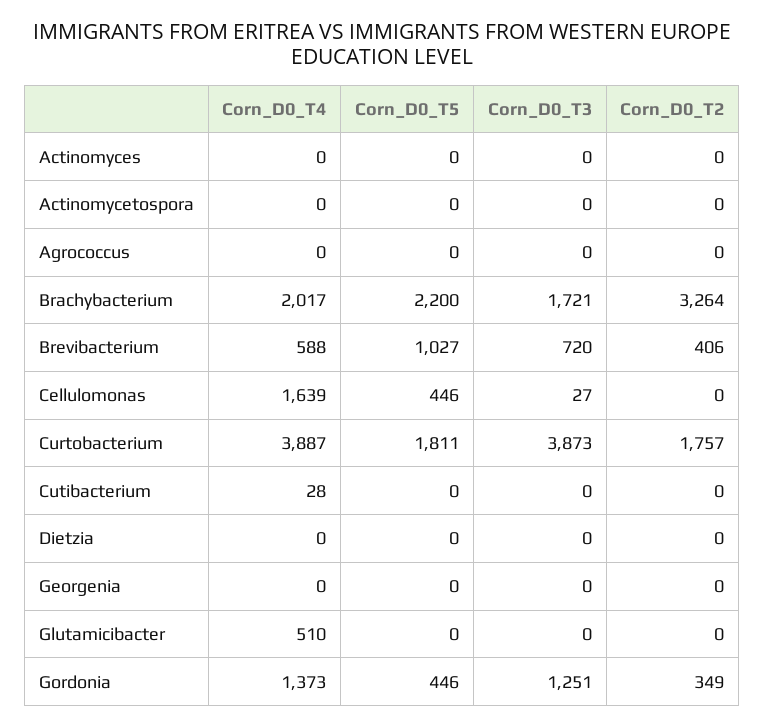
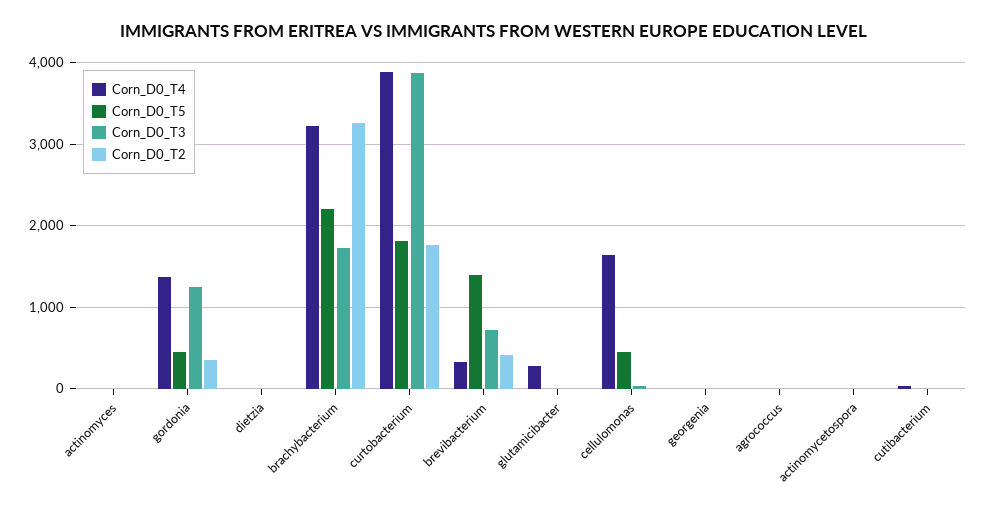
  {
    "Corn_D0_T4": {
      "Actinomyces": 0,
      "Actinomycetospora": 0,
      "Agrococcus": 0,
-     "Brachybacterium": 2017,
+     "Brachybacterium": 3200,
-     "Brevibacterium": 588,
+     "Brevibacterium": 300,
      "Cellulomonas": 1639,
      "Curtobacterium": 3887,
      "Cutibacterium": 28,
      "Dietzia": 0,
      "Georgenia": 0,
-     "Glutamicibacter": 510,
+     "Glutamicibacter": 300,
      "Gordonia": 1373
    },
    "Corn_D0_T5": {
      "Actinomyces": 0,
      "Actinomycetospora": 0,
      "Agrococcus": 0,
      "Brachybacterium": 2200,
-     "Brevibacterium": 1027,
+     "Brevibacterium": 1400,
      "Cellulomonas": 446,
      "Curtobacterium": 1811,
      "Cutibacterium": 0,
      "Dietzia": 0,
      "Georgenia": 0,
      "Glutamicibacter": 0,
      "Gordonia": 446
    },
    "Corn_D0_T3": {
      "Actinomyces": 0,
      "Actinomycetospora": 0,
      "Agrococcus": 0,
      "Brachybacterium": 1721,
      "Brevibacterium": 720,
      "Cellulomonas": 27,
      "Curtobacterium": 3873,
      "Cutibacterium": 0,
      "Dietzia": 0,
      "Georgenia": 0,
      "Glutamicibacter": 0,
      "Gordonia": 1251
    },
    "Corn_D0_T2": {
      "Actinomyces": 0,
      "Actinomycetospora": 0,
      "Agrococcus": 0,
      "Brachybacterium": 3264,
      "Brevibacterium": 406,
      "Cellulomonas": 0,
      "Curtobacterium": 1757,
      "Cutibacterium": 0,
      "Dietzia": 0,
      "Georgenia": 0,
      "Glutamicibacter": 0,
      "Gordonia": 349
    }
  }

